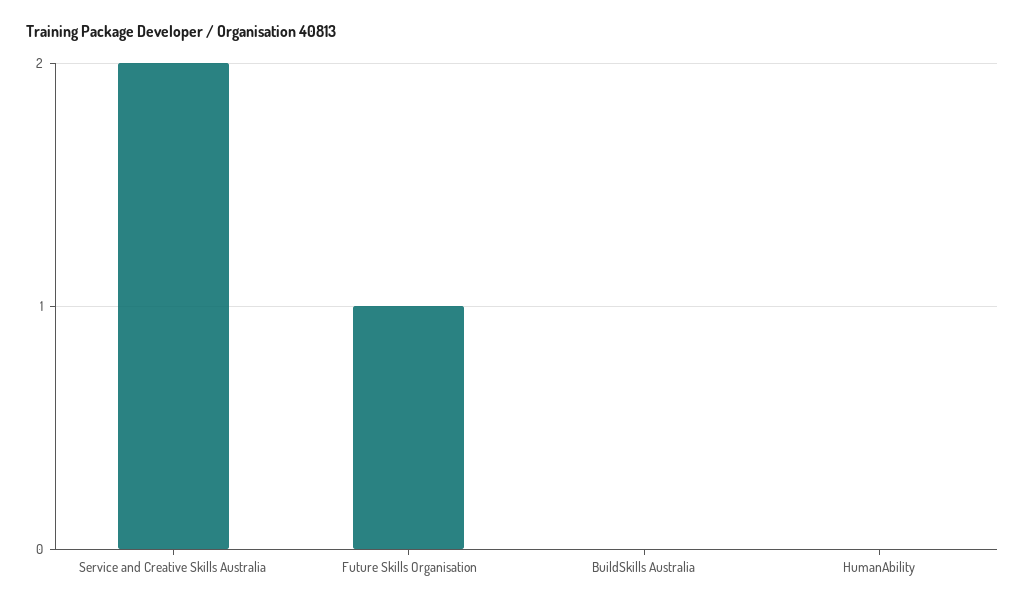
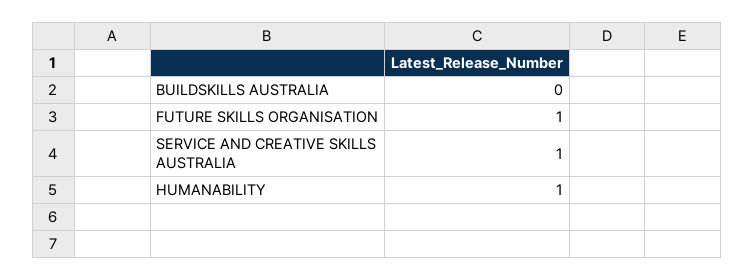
  {
-   "Service and Creative Skills Australia": 2,
+   "Service and Creative Skills Australia": 1,
    "Future Skills Organisation": 1,
    "BuildSkills Australia": 0,
-   "HumanAbility": 0
+   "HumanAbility": 1
  }

